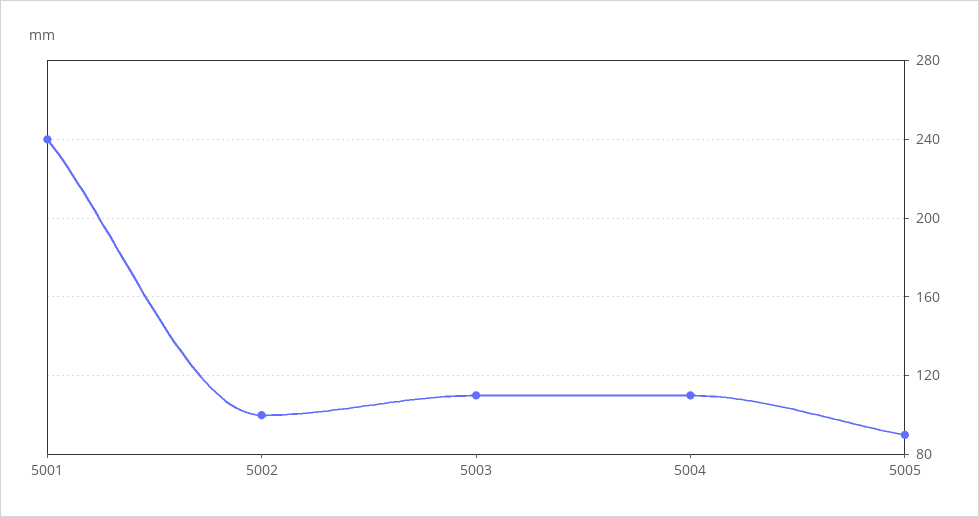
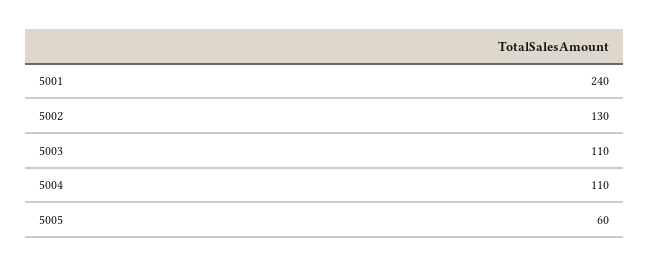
  {
    "5001": 240,
-   "5002": 100,
+   "5002": 130,
    "5003": 110,
    "5004": 110,
-   "5005": 90
+   "5005": 60
  }

